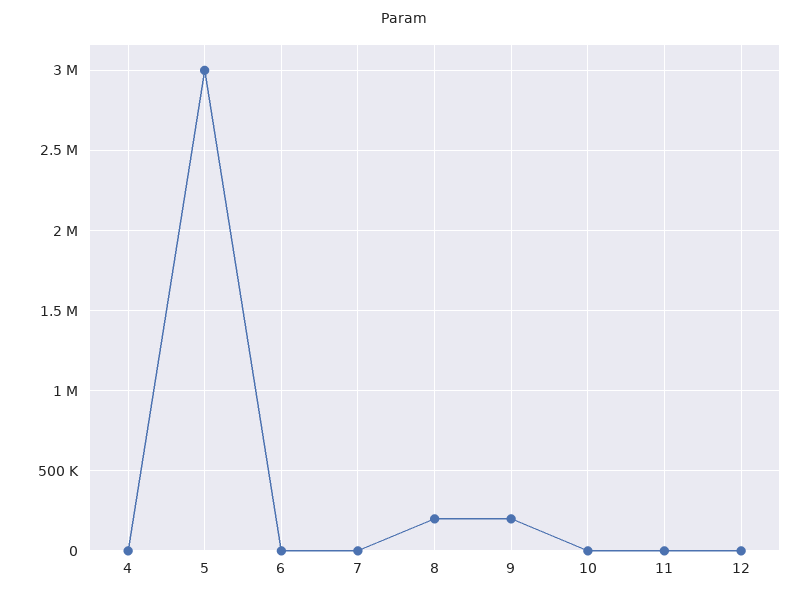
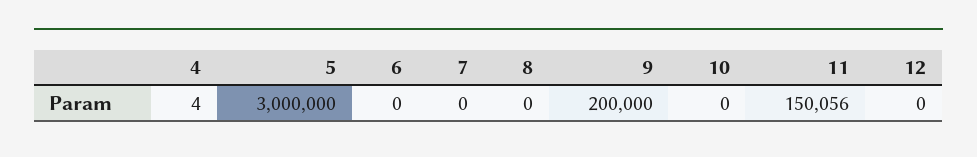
  {
    "4": 4,
    "5": 3000000,
    "6": 0,
    "7": 0,
-   "8": 200000,
+   "8": 0,
    "9": 200000,
    "10": 0,
-   "11": 0,
+   "11": 150056,
    "12": 0
  }

